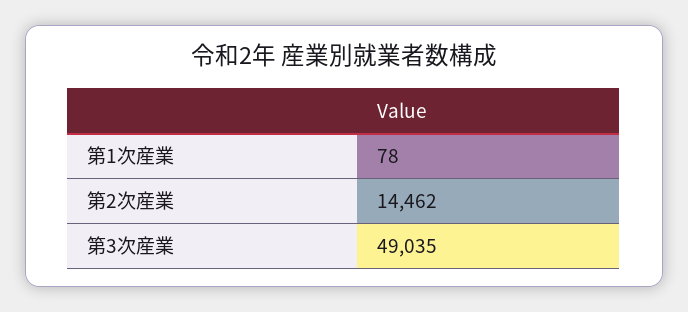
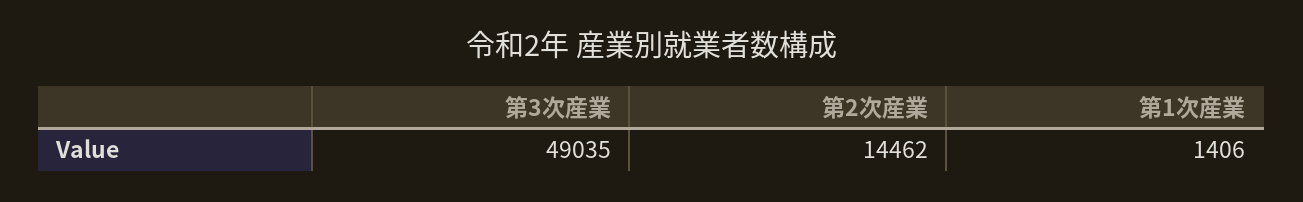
  {
-   "第1次産業": 78,
+   "第1次産業": 1406,
    "第2次産業": 14462,
    "第3次産業": 49035
  }

